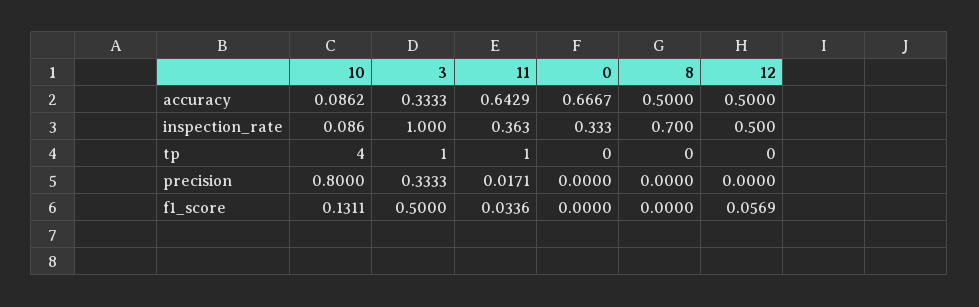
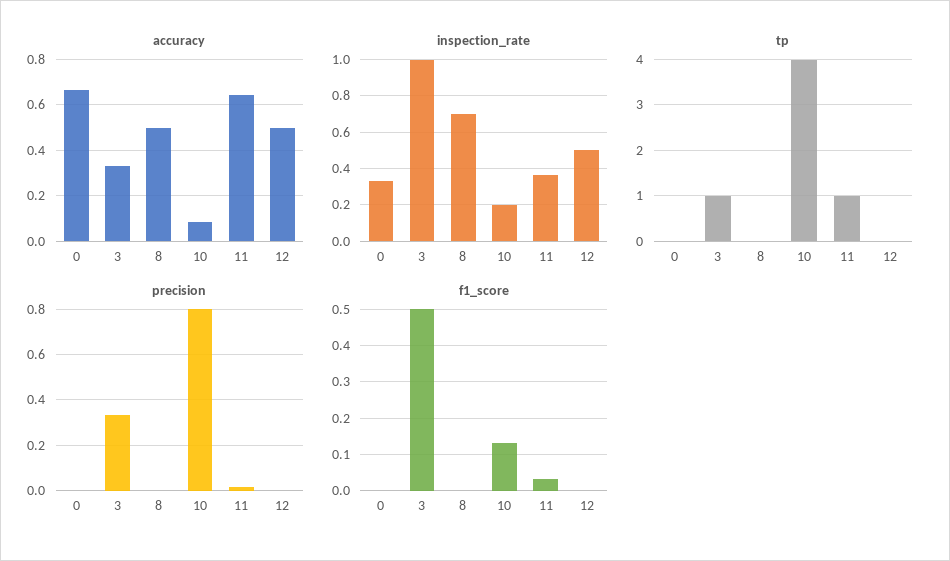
  {
    "accuracy": {
      "10": 0.0862,
      "3": 0.3333,
      "11": 0.6429,
      "0": 0.6667,
      "8": 0.5,
      "12": 0.5
    },
    "inspection_rate": {
-     "10": 0.086,
+     "10": 0.2,
      "3": 1,
      "11": 0.363,
      "0": 0.333,
      "8": 0.7,
      "12": 0.5
    },
    "tp": {
      "10": 4,
      "3": 1,
      "11": 1,
      "0": 0,
      "8": 0,
      "12": 0
    },
    "precision": {
      "10": 0.8,
      "3": 0.3333,
      "11": 0.0171,
      "0": 0,
      "8": 0,
      "12": 0
    },
    "f1_score": {
      "10": 0.1311,
      "3": 0.5,
      "11": 0.0336,
      "0": 0,
      "8": 0,
-     "12": 0.0569
+     "12": 0
    }
  }

